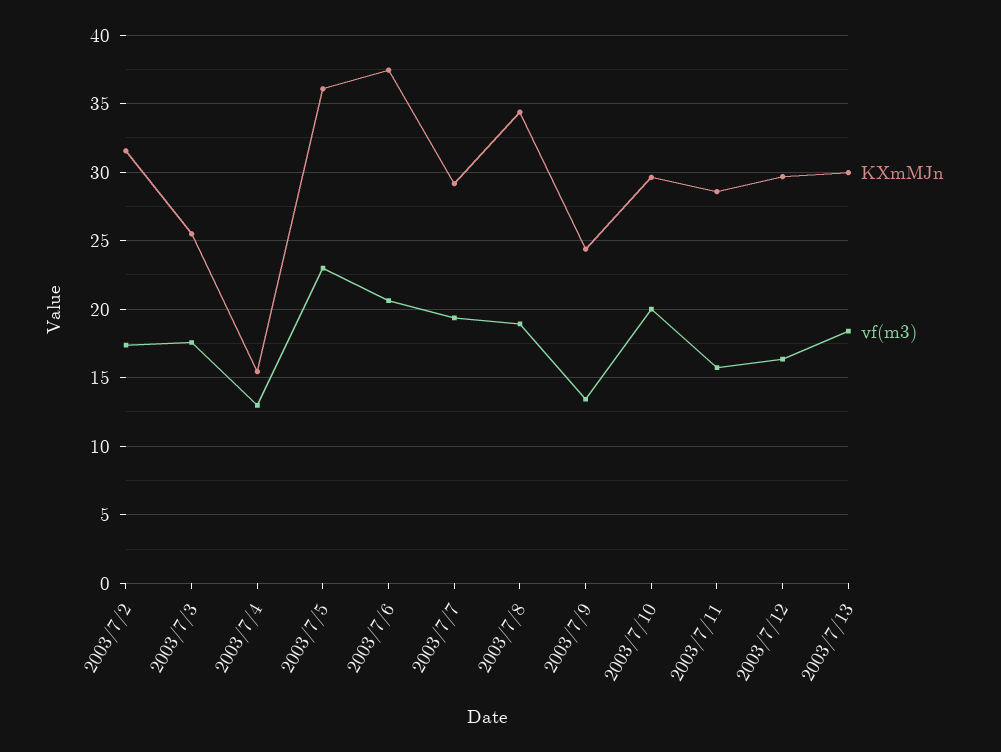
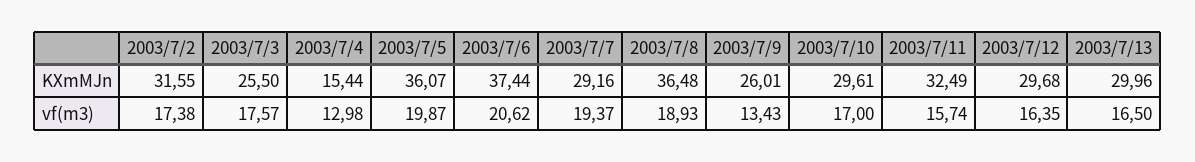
  {
    "KXmMJn": {
      "2003/7/2": 31.55,
      "2003/7/3": 25.5,
      "2003/7/4": 15.44,
      "2003/7/5": 36.07,
      "2003/7/6": 37.44,
      "2003/7/7": 29.16,
-     "2003/7/8": 34.5,
+     "2003/7/8": 36.48,
-     "2003/7/9": 24.5,
+     "2003/7/9": 26.01,
      "2003/7/10": 29.61,
-     "2003/7/11": 28.5,
+     "2003/7/11": 32.49,
      "2003/7/12": 29.68,
      "2003/7/13": 29.96
    },
    "vf(m3)": {
      "2003/7/2": 17.38,
      "2003/7/3": 17.57,
      "2003/7/4": 12.98,
-     "2003/7/5": 23,
+     "2003/7/5": 19.87,
      "2003/7/6": 20.62,
      "2003/7/7": 19.37,
      "2003/7/8": 18.93,
      "2003/7/9": 13.43,
-     "2003/7/10": 20,
+     "2003/7/10": 17,
      "2003/7/11": 15.74,
      "2003/7/12": 16.35,
-     "2003/7/13": 18.5
+     "2003/7/13": 16.5
    }
  }

